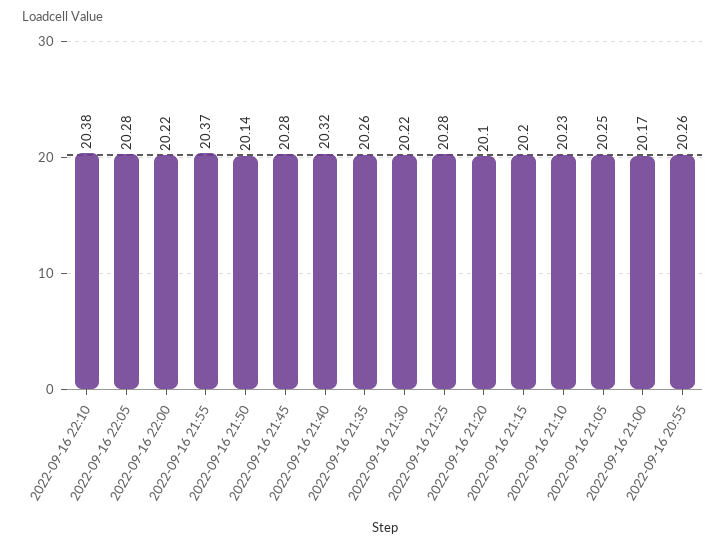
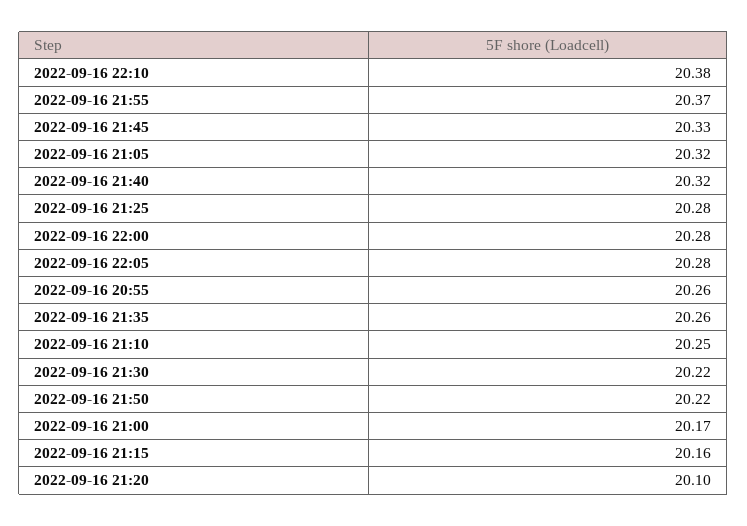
  {
    "2022-09-16 22:10": 20.38,
    "2022-09-16 22:05": 20.28,
-   "2022-09-16 22:00": 20.22,
+   "2022-09-16 22:00": 20.28,
    "2022-09-16 21:55": 20.37,
-   "2022-09-16 21:50": 20.14,
+   "2022-09-16 21:50": 20.22,
-   "2022-09-16 21:45": 20.28,
+   "2022-09-16 21:45": 20.33,
    "2022-09-16 21:40": 20.32,
    "2022-09-16 21:35": 20.26,
    "2022-09-16 21:30": 20.22,
    "2022-09-16 21:25": 20.28,
    "2022-09-16 21:20": 20.1,
-   "2022-09-16 21:15": 20.2,
+   "2022-09-16 21:15": 20.16,
-   "2022-09-16 21:10": 20.23,
+   "2022-09-16 21:10": 20.25,
-   "2022-09-16 21:05": 20.25,
+   "2022-09-16 21:05": 20.32,
    "2022-09-16 21:00": 20.17,
    "2022-09-16 20:55": 20.26
  }

